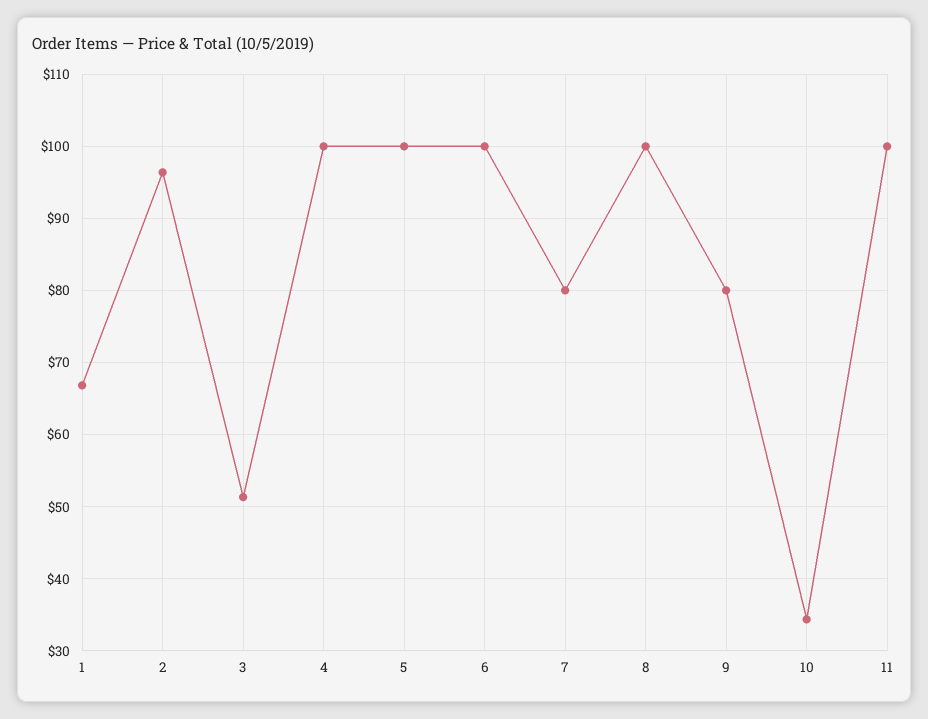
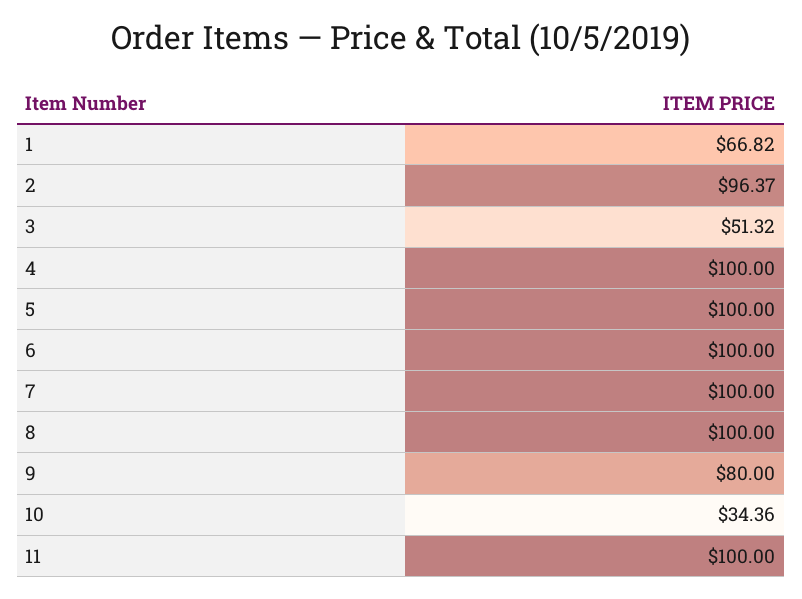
  {
    "1": 66.82,
    "2": 96.37,
    "3": 51.32,
    "4": 100,
    "5": 100,
    "6": 100,
-   "7": 80,
+   "7": 100,
    "8": 100,
    "9": 80,
    "10": 34.36,
    "11": 100
  }

